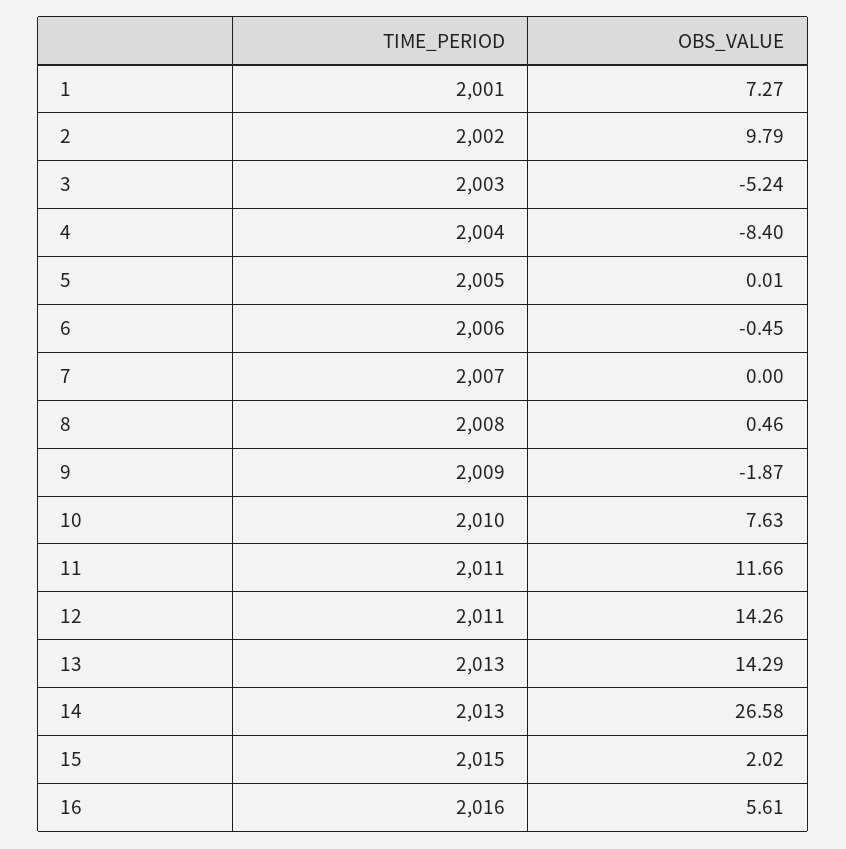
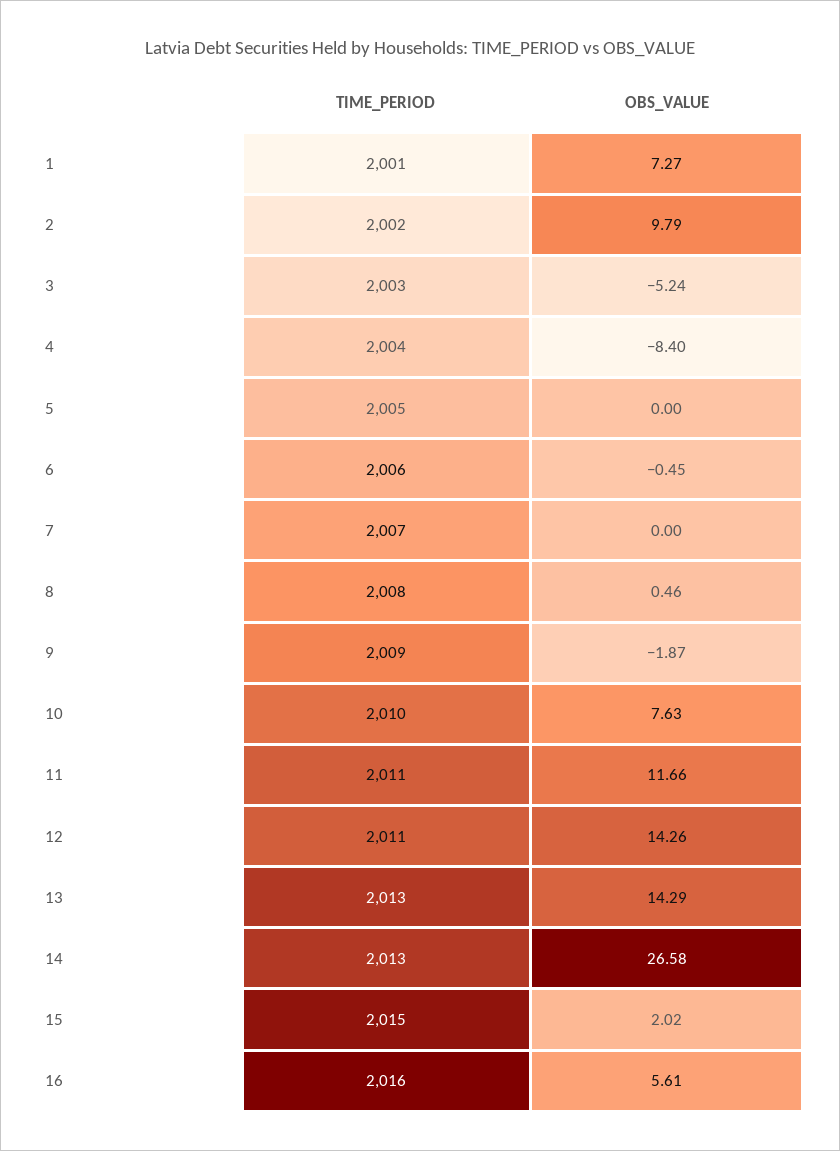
  {
    "TIME_PERIOD": {
      "1": 2001,
      "2": 2002,
      "3": 2003,
      "4": 2004,
      "5": 2005,
      "6": 2006,
      "7": 2007,
      "8": 2008,
      "9": 2009,
      "10": 2010,
      "11": 2011,
      "12": 2011,
      "13": 2013,
      "14": 2013,
      "15": 2015,
      "16": 2016
    },
    "OBS_VALUE": {
      "1": 7.27,
      "2": 9.79,
      "3": -5.24,
      "4": -8.4,
-     "5": 0.01,
+     "5": 0,
      "6": -0.45,
      "7": 0,
      "8": 0.46,
      "9": -1.87,
      "10": 7.63,
      "11": 11.66,
      "12": 14.26,
      "13": 14.29,
      "14": 26.58,
      "15": 2.02,
      "16": 5.61
    }
  }

